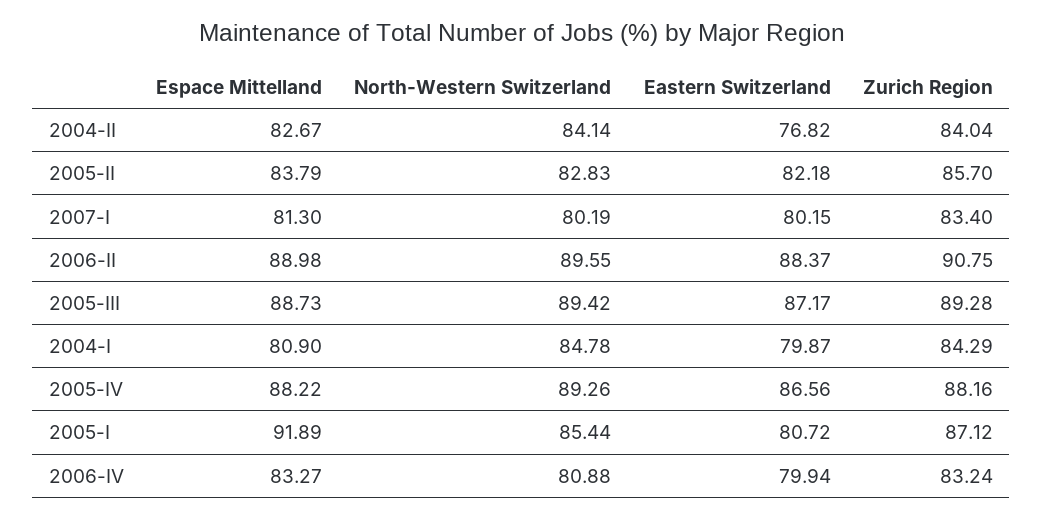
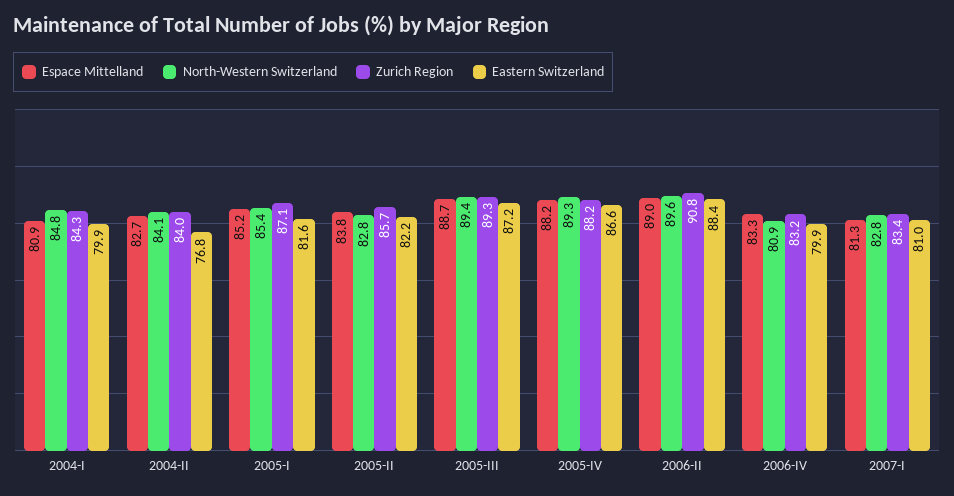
  {
    "Espace Mittelland": {
      "2004-II": 82.67,
      "2005-II": 83.79,
      "2007-I": 81.3,
      "2006-II": 88.98,
      "2005-III": 88.73,
      "2004-I": 80.9,
      "2005-IV": 88.22,
-     "2005-I": 91.89,
+     "2005-I": 85.2,
      "2006-IV": 83.27
    },
    "North-Western Switzerland": {
      "2004-II": 84.14,
      "2005-II": 82.83,
-     "2007-I": 80.19,
+     "2007-I": 82.8,
      "2006-II": 89.55,
      "2005-III": 89.42,
      "2004-I": 84.78,
      "2005-IV": 89.26,
      "2005-I": 85.44,
      "2006-IV": 80.88
    },
    "Eastern Switzerland": {
      "2004-II": 76.82,
      "2005-II": 82.18,
-     "2007-I": 80.15,
+     "2007-I": 81,
      "2006-II": 88.37,
      "2005-III": 87.17,
      "2004-I": 79.87,
      "2005-IV": 86.56,
-     "2005-I": 80.72,
+     "2005-I": 81.6,
      "2006-IV": 79.94
    },
    "Zurich Region": {
      "2004-II": 84.04,
      "2005-II": 85.7,
      "2007-I": 83.4,
      "2006-II": 90.75,
      "2005-III": 89.28,
      "2004-I": 84.29,
      "2005-IV": 88.16,
      "2005-I": 87.12,
      "2006-IV": 83.24
    }
  }

